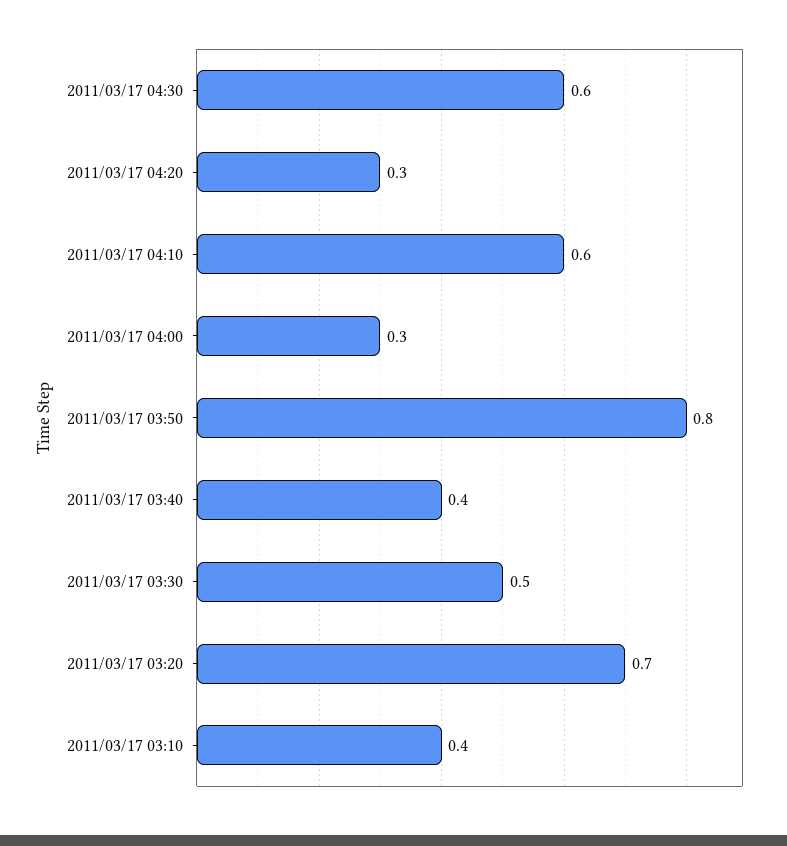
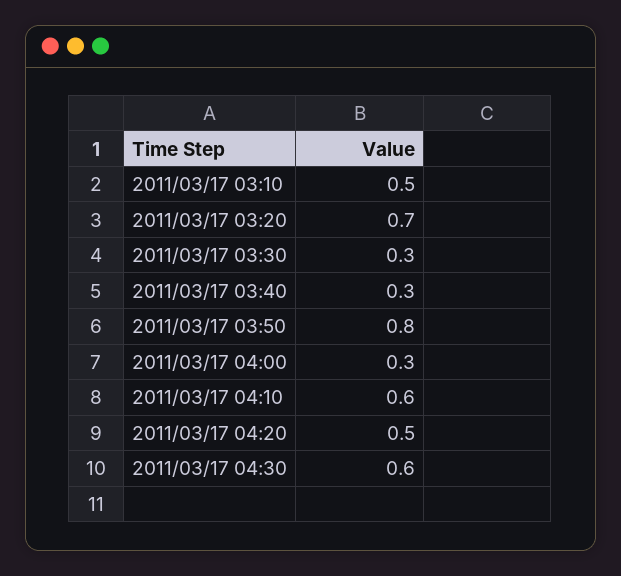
  {
    "2011/03/17 04:30": 0.6,
-   "2011/03/17 04:20": 0.3,
+   "2011/03/17 04:20": 0.5,
    "2011/03/17 04:10": 0.6,
    "2011/03/17 04:00": 0.3,
    "2011/03/17 03:50": 0.8,
-   "2011/03/17 03:40": 0.4,
+   "2011/03/17 03:40": 0.3,
-   "2011/03/17 03:30": 0.5,
+   "2011/03/17 03:30": 0.3,
    "2011/03/17 03:20": 0.7,
-   "2011/03/17 03:10": 0.4
+   "2011/03/17 03:10": 0.5
  }

